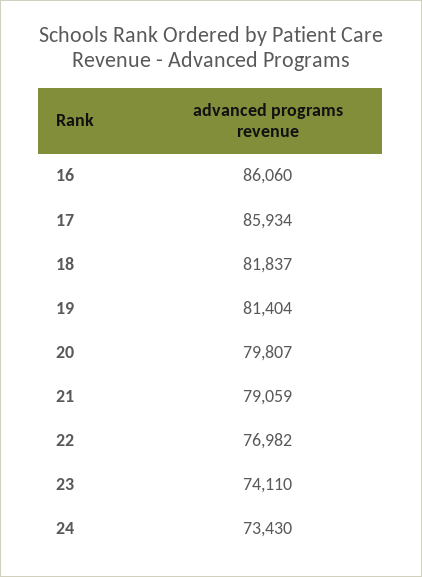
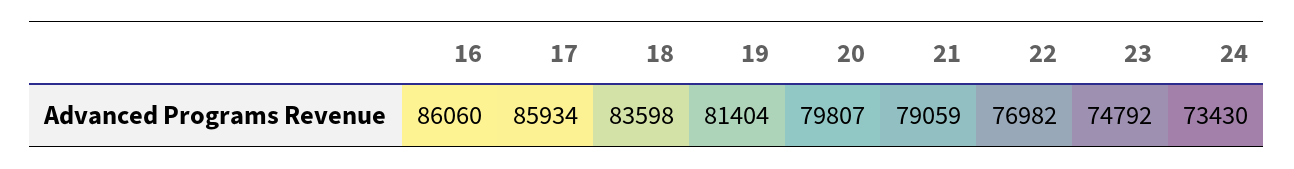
  {
    "16": 86060,
    "17": 85934,
-   "18": 81837,
+   "18": 83598,
    "19": 81404,
    "20": 79807,
    "21": 79059,
    "22": 76982,
-   "23": 74110,
+   "23": 74792,
    "24": 73430
  }

